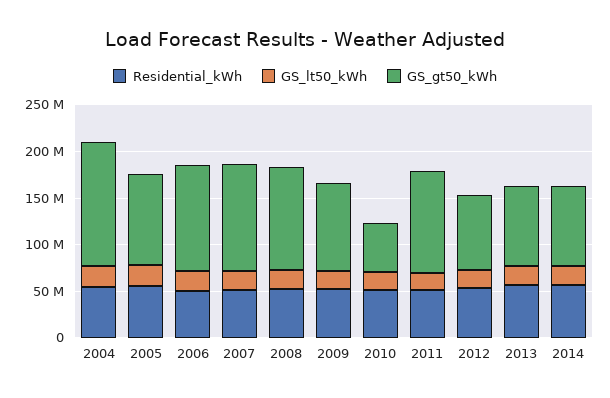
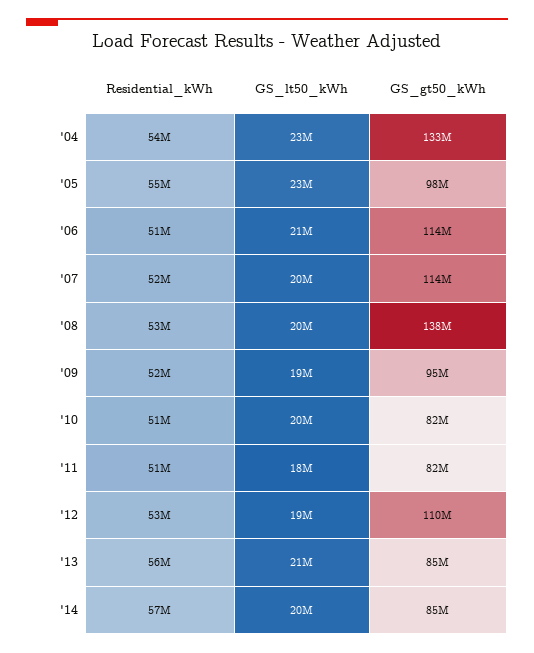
  {
    "Residential_kWh": {
      "2004": 54000000,
      "2005": 55000000,
      "2006": 51000000,
      "2007": 52000000,
      "2008": 53000000,
      "2009": 52000000,
      "2010": 51000000,
      "2011": 51000000,
      "2012": 53000000,
      "2013": 56000000,
      "2014": 57000000
    },
    "GS_lt50_kWh": {
      "2004": 23000000,
      "2005": 23000000,
      "2006": 21000000,
      "2007": 20000000,
      "2008": 20000000,
      "2009": 19000000,
      "2010": 20000000,
      "2011": 18000000,
      "2012": 19000000,
      "2013": 21000000,
      "2014": 20000000
    },
    "GS_gt50_kWh": {
      "2004": 133000000,
      "2005": 98000000,
      "2006": 114000000,
      "2007": 114000000,
-     "2008": 110000000,
+     "2008": 138000000,
      "2009": 95000000,
-     "2010": 50000000,
+     "2010": 82000000,
-     "2011": 110000000,
+     "2011": 82000000,
-     "2012": 80000000,
+     "2012": 110000000,
      "2013": 85000000,
      "2014": 85000000
    }
  }

